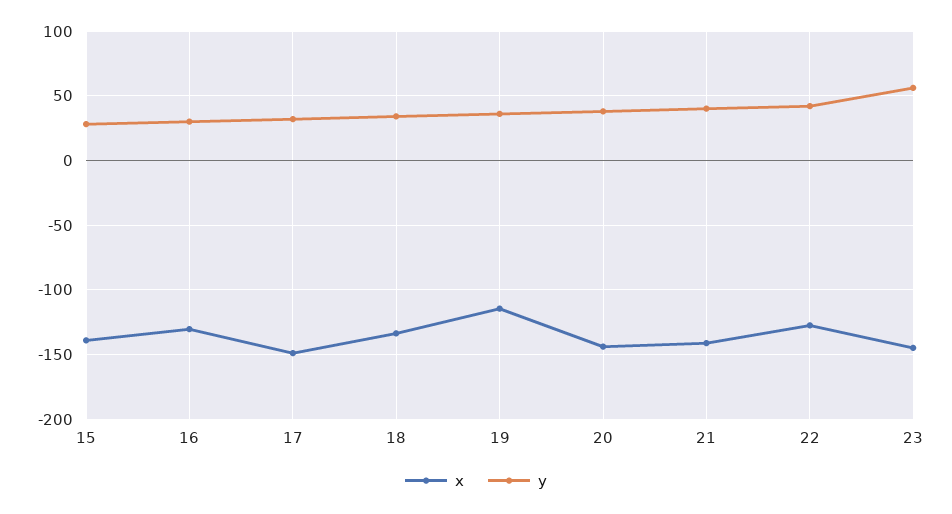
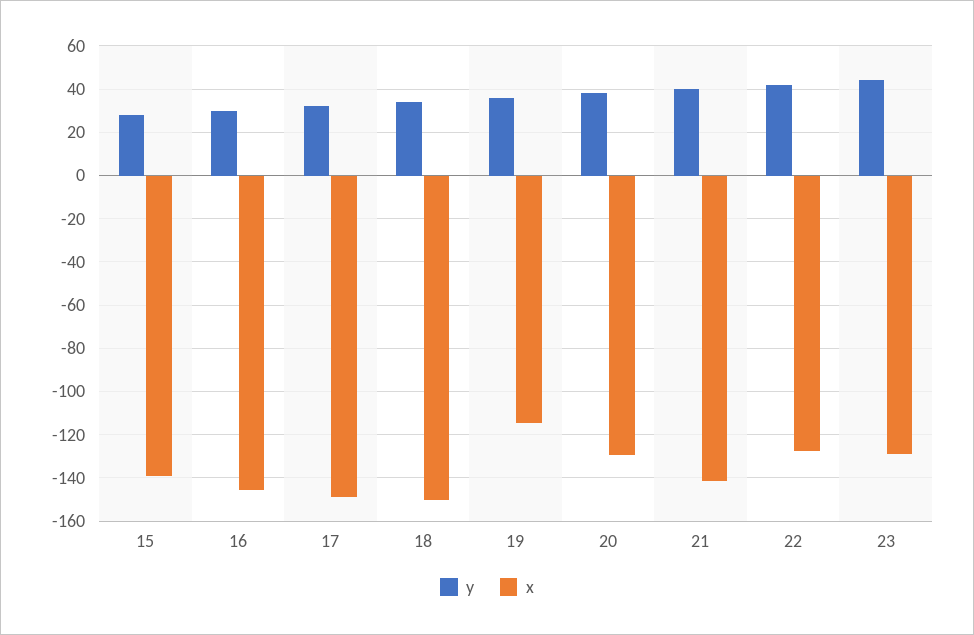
  {
    "x": {
      "15": -140,
-     "16": -130,
+     "16": -145,
      "17": -150,
-     "18": -135,
+     "18": -150,
      "19": -115,
-     "20": -145,
+     "20": -130,
      "21": -140,
      "22": -130,
-     "23": -145
+     "23": -130
    },
    "y": {
      "15": 30,
      "16": 30,
      "17": 30,
      "18": 35,
      "19": 35,
      "20": 40,
      "21": 40,
      "22": 40,
-     "23": 55
+     "23": 45
    }
  }

